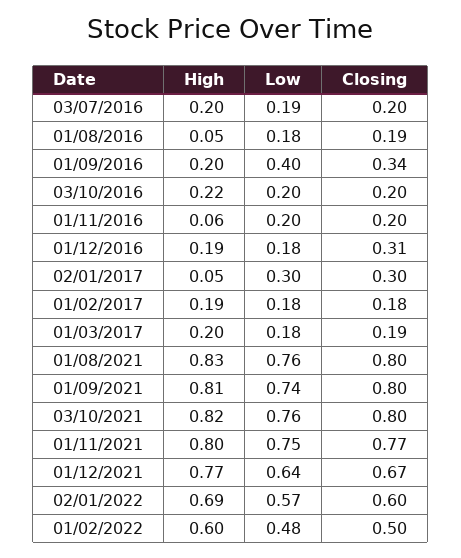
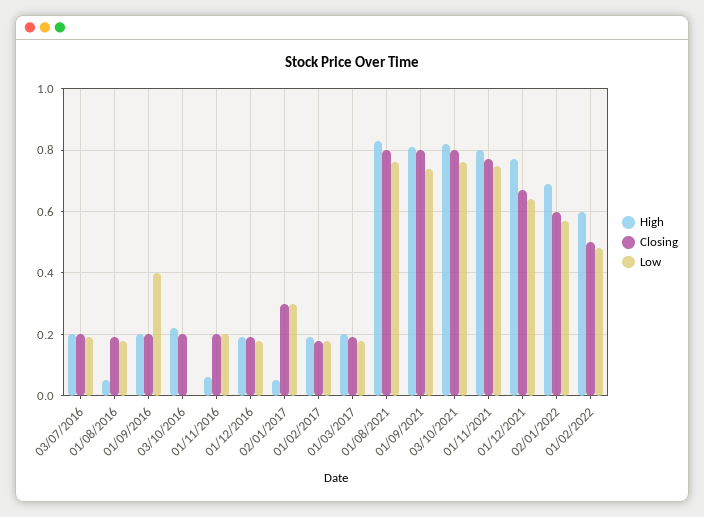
  {
    "High": {
      "03/07/2016": 0.2,
      "01/08/2016": 0.05,
      "01/09/2016": 0.2,
      "03/10/2016": 0.22,
      "01/11/2016": 0.06,
      "01/12/2016": 0.19,
      "02/01/2017": 0.05,
      "01/02/2017": 0.19,
      "01/03/2017": 0.2,
      "01/08/2021": 0.83,
      "01/09/2021": 0.81,
      "03/10/2021": 0.82,
      "01/11/2021": 0.8,
      "01/12/2021": 0.77,
      "02/01/2022": 0.69,
      "01/02/2022": 0.6
    },
    "Low": {
      "03/07/2016": 0.19,
      "01/08/2016": 0.18,
      "01/09/2016": 0.4,
-     "03/10/2016": 0.2,
+     "03/10/2016": 0,
      "01/11/2016": 0.2,
      "01/12/2016": 0.18,
      "02/01/2017": 0.3,
      "01/02/2017": 0.18,
      "01/03/2017": 0.18,
      "01/08/2021": 0.76,
      "01/09/2021": 0.74,
      "03/10/2021": 0.76,
      "01/11/2021": 0.75,
      "01/12/2021": 0.64,
      "02/01/2022": 0.57,
      "01/02/2022": 0.48
    },
    "Closing": {
      "03/07/2016": 0.2,
      "01/08/2016": 0.19,
-     "01/09/2016": 0.34,
+     "01/09/2016": 0.2,
      "03/10/2016": 0.2,
      "01/11/2016": 0.2,
-     "01/12/2016": 0.31,
+     "01/12/2016": 0.2,
      "02/01/2017": 0.3,
      "01/02/2017": 0.18,
      "01/03/2017": 0.19,
      "01/08/2021": 0.8,
      "01/09/2021": 0.8,
      "03/10/2021": 0.8,
      "01/11/2021": 0.77,
      "01/12/2021": 0.67,
      "02/01/2022": 0.6,
      "01/02/2022": 0.5
    }
  }

